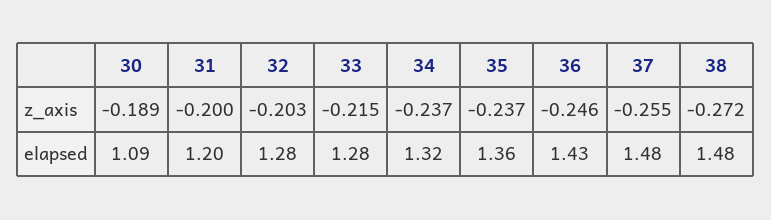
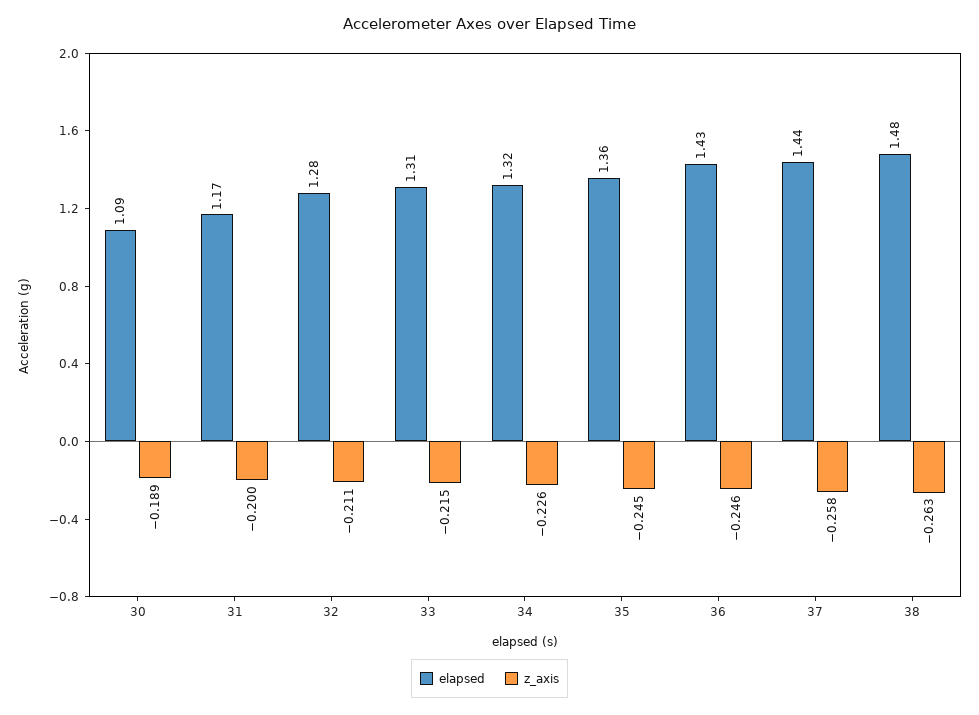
  {
    "z_axis": {
      "30": -0.189,
      "31": -0.2,
-     "32": -0.203,
+     "32": -0.211,
      "33": -0.215,
-     "34": -0.237,
+     "34": -0.226,
-     "35": -0.237,
+     "35": -0.245,
      "36": -0.246,
-     "37": -0.255,
+     "37": -0.258,
-     "38": -0.272
+     "38": -0.263
    },
    "elapsed": {
      "30": 1.09,
-     "31": 1.2,
+     "31": 1.17,
      "32": 1.28,
-     "33": 1.28,
+     "33": 1.31,
      "34": 1.32,
      "35": 1.36,
      "36": 1.43,
-     "37": 1.48,
+     "37": 1.44,
      "38": 1.48
    }
  }

